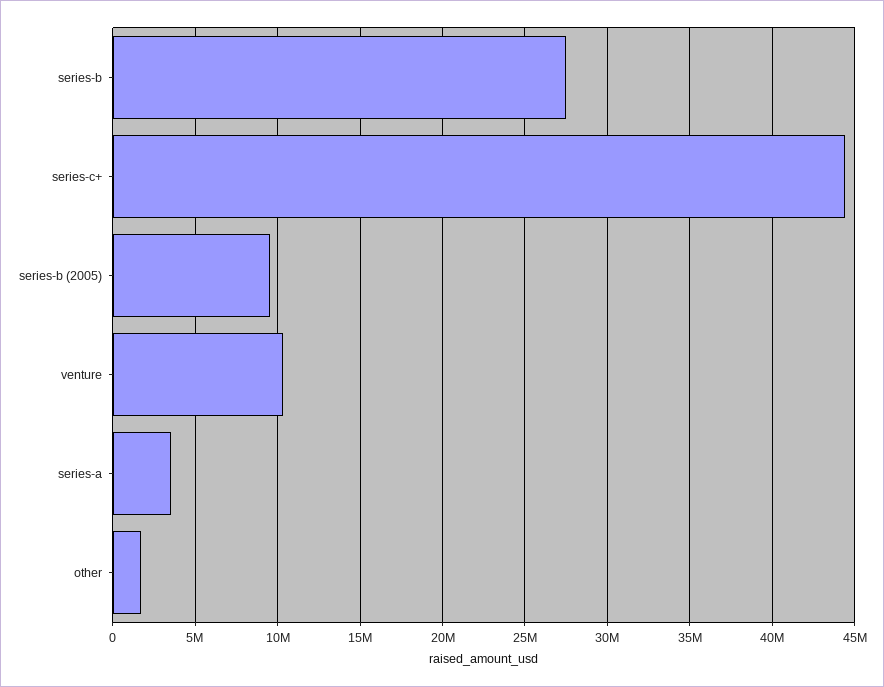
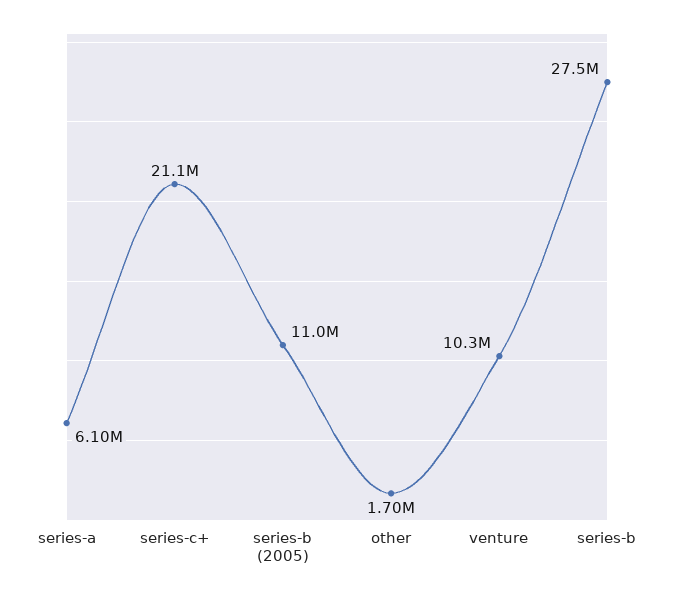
  {
    "series-b": 27500000,
-   "series-c+": 44500000,
+   "series-c+": 21100000,
-   "series-b (2005)": 9500000,
+   "series-b (2005)": 11000000,
    "venture": 10300000,
-   "series-a": 3500000,
+   "series-a": 6100000,
    "other": 1700000
  }

